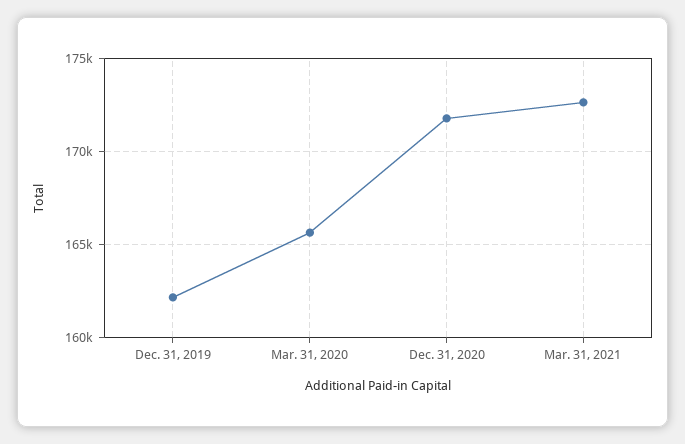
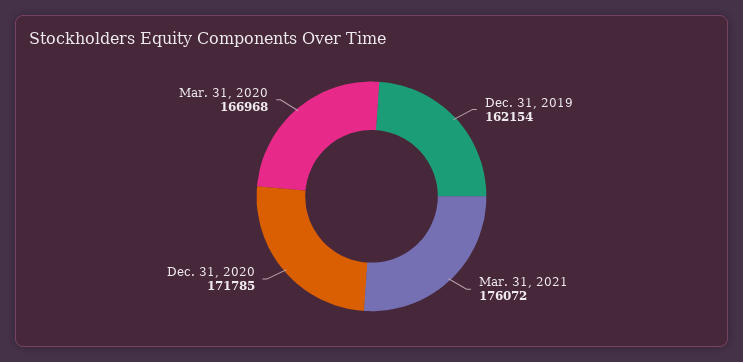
  {
    "Dec. 31, 2019": 162154,
-   "Mar. 31, 2020": 165500,
+   "Mar. 31, 2020": 166968,
    "Dec. 31, 2020": 171785,
-   "Mar. 31, 2021": 172500
+   "Mar. 31, 2021": 176072
  }

